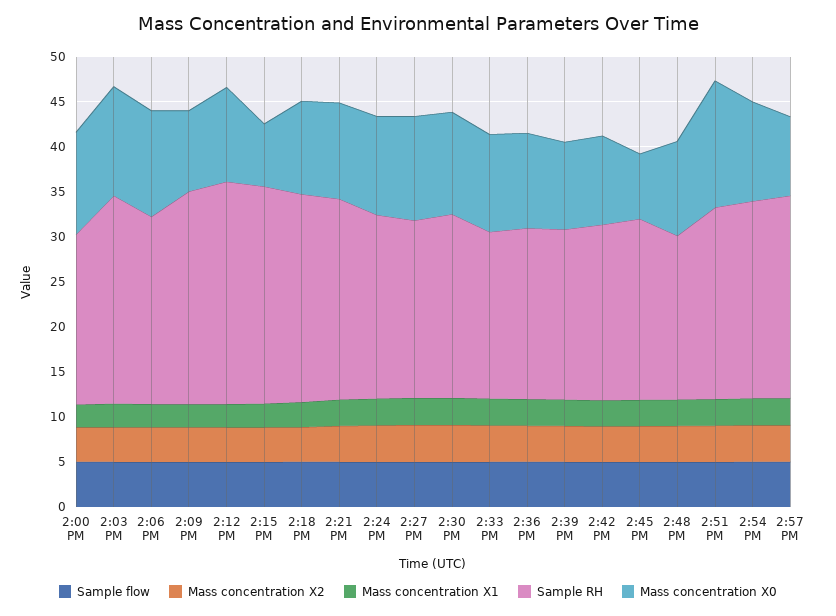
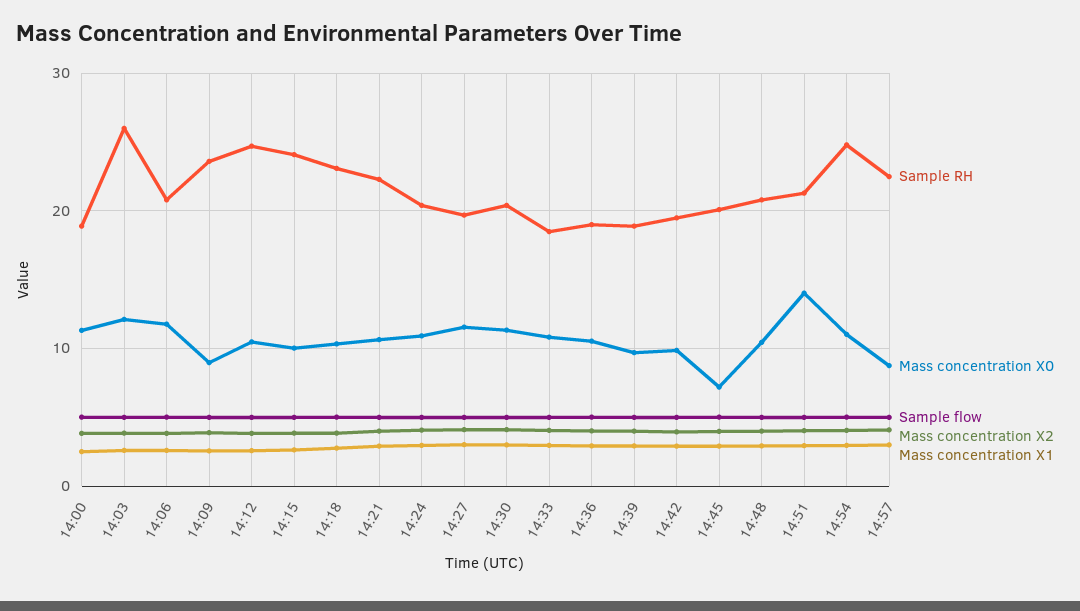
  {
    "Sample flow": {
      "2:00 PM": 5,
      "2:03 PM": 5,
      "2:06 PM": 5,
      "2:09 PM": 5,
      "2:12 PM": 5,
      "2:15 PM": 5,
      "2:18 PM": 5,
      "2:21 PM": 5,
      "2:24 PM": 5,
      "2:27 PM": 5,
      "2:30 PM": 5,
      "2:33 PM": 5,
      "2:36 PM": 5,
      "2:39 PM": 5,
      "2:42 PM": 5,
      "2:45 PM": 5,
      "2:48 PM": 5,
      "2:51 PM": 5,
      "2:54 PM": 5,
      "2:57 PM": 5
    },
    "Mass concentration X2": {
      "2:00 PM": 4,
      "2:03 PM": 4,
      "2:06 PM": 4,
      "2:09 PM": 4,
      "2:12 PM": 4,
      "2:15 PM": 4,
      "2:18 PM": 4,
      "2:21 PM": 4,
      "2:24 PM": 4,
      "2:27 PM": 4,
      "2:30 PM": 4,
      "2:33 PM": 4,
      "2:36 PM": 4,
      "2:39 PM": 4,
      "2:42 PM": 4,
      "2:45 PM": 4,
      "2:48 PM": 4,
      "2:51 PM": 4,
      "2:54 PM": 4,
      "2:57 PM": 4
    },
    "Mass concentration X1": {
      "2:00 PM": 3,
      "2:03 PM": 3,
      "2:06 PM": 3,
      "2:09 PM": 3,
      "2:12 PM": 3,
      "2:15 PM": 3,
      "2:18 PM": 3,
      "2:21 PM": 3,
      "2:24 PM": 3,
      "2:27 PM": 3,
      "2:30 PM": 3,
      "2:33 PM": 3,
      "2:36 PM": 3,
      "2:39 PM": 3,
      "2:42 PM": 3,
      "2:45 PM": 3,
      "2:48 PM": 3,
      "2:51 PM": 3,
      "2:54 PM": 3,
      "2:57 PM": 3
    },
    "Sample RH": {
      "2:00 PM": 19,
-     "2:03 PM": 23,
+     "2:03 PM": 26,
      "2:06 PM": 21,
      "2:09 PM": 24,
      "2:12 PM": 25,
      "2:15 PM": 24,
      "2:18 PM": 23,
      "2:21 PM": 22,
      "2:24 PM": 20,
      "2:27 PM": 20,
      "2:30 PM": 20,
      "2:33 PM": 19,
      "2:36 PM": 19,
      "2:39 PM": 19,
      "2:42 PM": 20,
      "2:45 PM": 20,
-     "2:48 PM": 18,
+     "2:48 PM": 21,
      "2:51 PM": 21,
-     "2:54 PM": 22,
+     "2:54 PM": 25,
      "2:57 PM": 23
    },
    "Mass concentration X0": {
      "2:00 PM": 11,
      "2:03 PM": 12,
      "2:06 PM": 12,
      "2:09 PM": 9,
      "2:12 PM": 10,
-     "2:15 PM": 7,
+     "2:15 PM": 10,
      "2:18 PM": 10,
      "2:21 PM": 11,
      "2:24 PM": 11,
      "2:27 PM": 12,
      "2:30 PM": 11,
      "2:33 PM": 11,
      "2:36 PM": 11,
      "2:39 PM": 10,
      "2:42 PM": 10,
      "2:45 PM": 7,
      "2:48 PM": 10,
      "2:51 PM": 14,
      "2:54 PM": 11,
      "2:57 PM": 9
    }
  }

